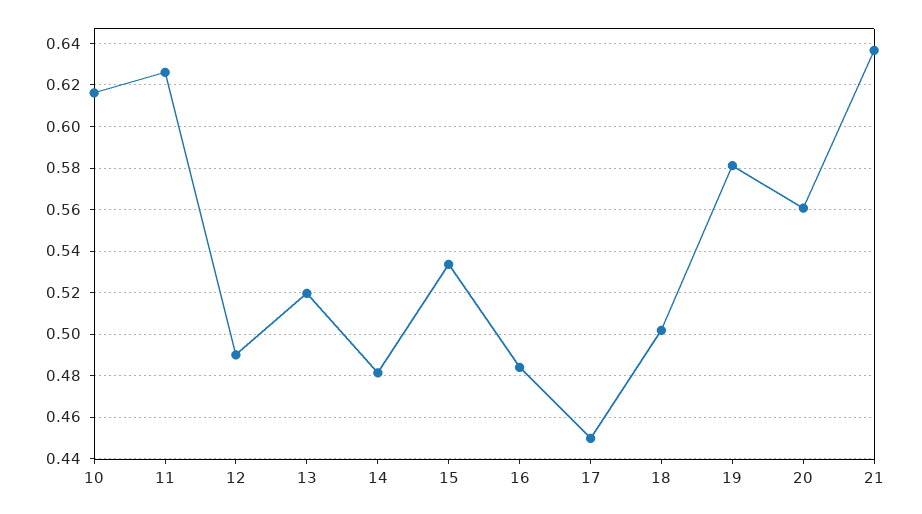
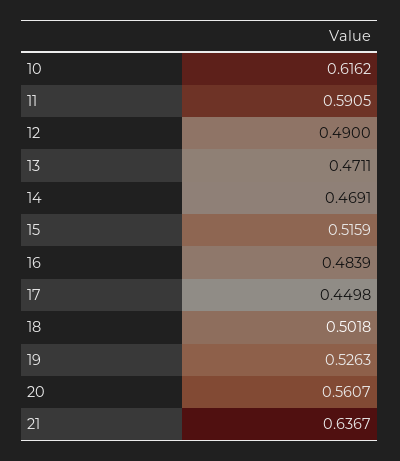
  {
    "10": 0.6162,
-   "11": 0.625,
+   "11": 0.5905,
    "12": 0.49,
-   "13": 0.52,
+   "13": 0.4711,
-   "14": 0.48,
+   "14": 0.4691,
-   "15": 0.535,
+   "15": 0.5159,
    "16": 0.4839,
    "17": 0.4498,
    "18": 0.5018,
-   "19": 0.58,
+   "19": 0.5263,
    "20": 0.5607,
    "21": 0.6367
  }

